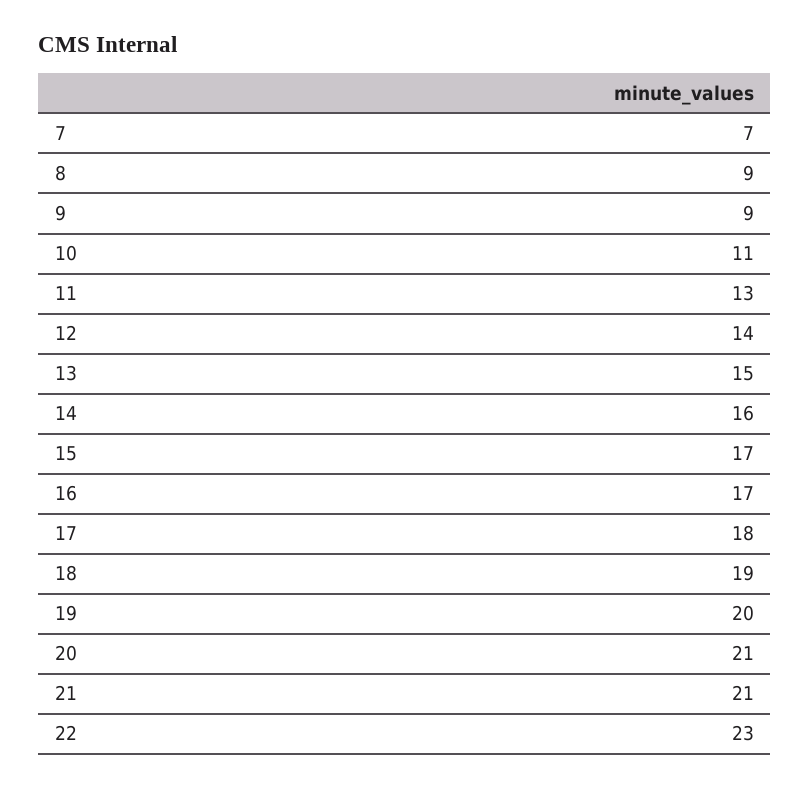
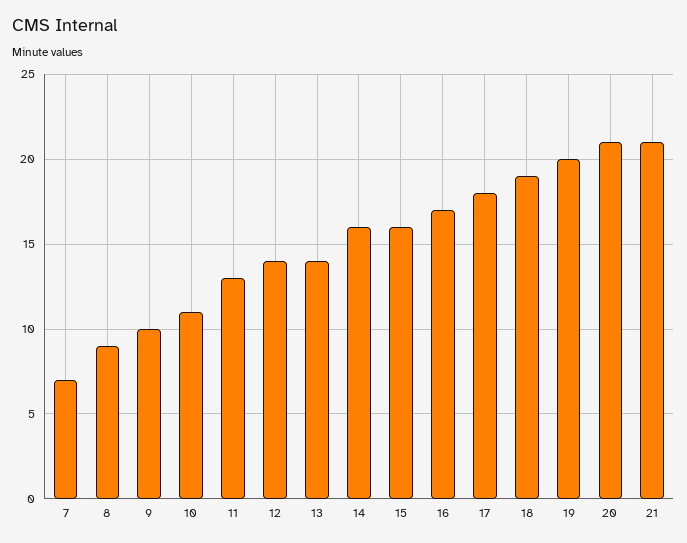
  {
    "7": 7,
    "8": 9,
-   "9": 9,
+   "9": 10,
    "10": 11,
    "11": 13,
    "12": 14,
-   "13": 15,
+   "13": 14,
    "14": 16,
-   "15": 17,
+   "15": 16,
    "16": 17,
    "17": 18,
    "18": 19,
    "19": 20,
    "20": 21,
-   "21": 21,
+   "21": 21
-   "22": 23
  }

